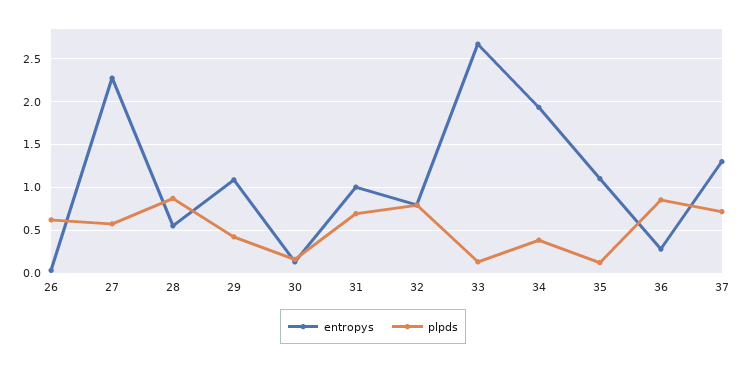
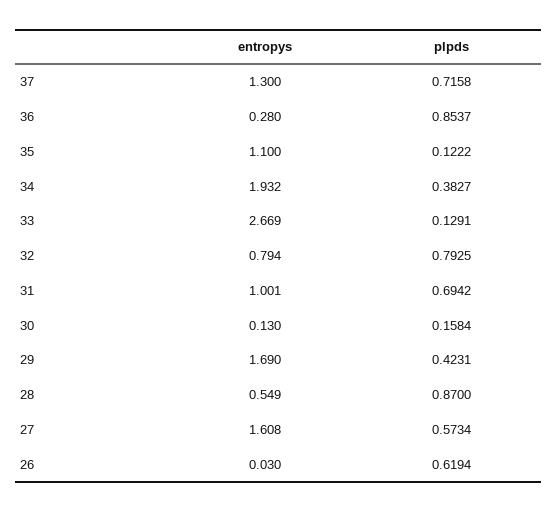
  {
    "entropys": {
      "26": 0.03,
-     "27": 2.3,
+     "27": 1.608,
      "28": 0.549,
-     "29": 1.1,
+     "29": 1.69,
      "30": 0.13,
      "31": 1.001,
      "32": 0.794,
      "33": 2.669,
      "34": 1.932,
      "35": 1.1,
      "36": 0.28,
      "37": 1.3
    },
    "plpds": {
      "26": 0.6194,
      "27": 0.5734,
      "28": 0.87,
      "29": 0.4231,
      "30": 0.1584,
      "31": 0.6942,
      "32": 0.7925,
      "33": 0.1291,
      "34": 0.3827,
      "35": 0.1222,
      "36": 0.8537,
      "37": 0.7158
    }
  }

